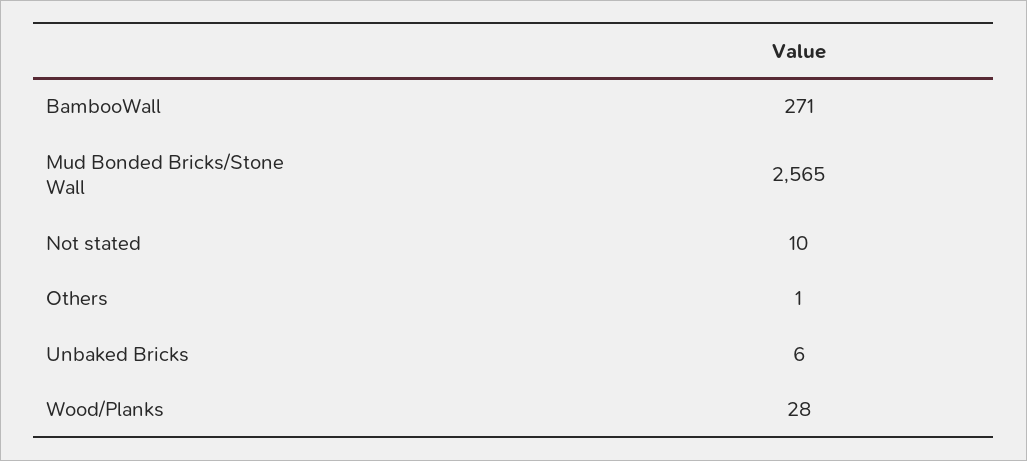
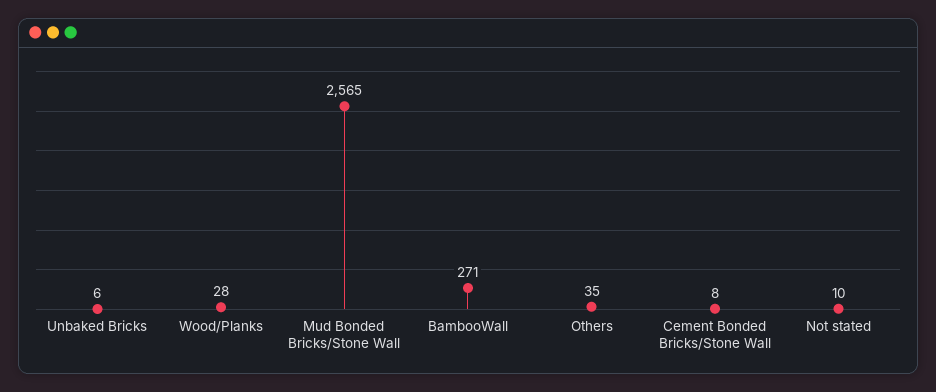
  {
    "BambooWall": 271,
    "Mud Bonded Bricks/Stone Wall": 2565,
    "Not stated": 10,
-   "Others": 1,
+   "Others": 35,
    "Unbaked Bricks": 6,
-   "Wood/Planks": 28
+   "Wood/Planks": 28,
+   "Cement Bonded Bricks/Stone Wall": 8
  }

